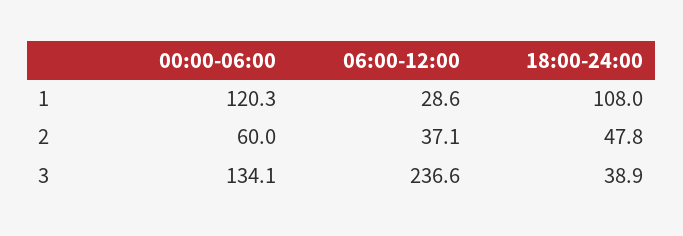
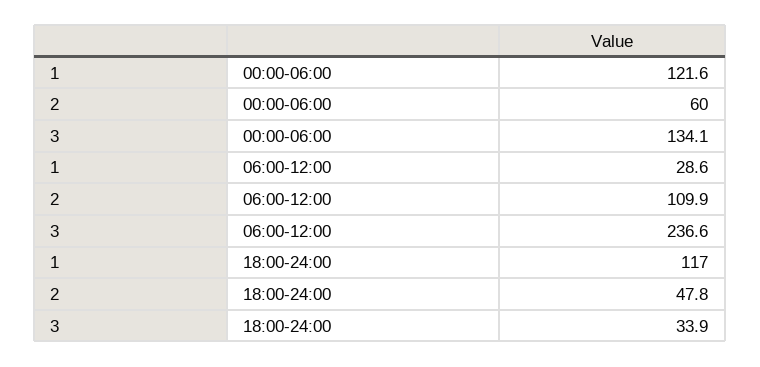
  {
    "00:00-06:00": {
-     "1": 120.3,
+     "1": 121.6,
      "2": 60,
      "3": 134.1
    },
    "06:00-12:00": {
      "1": 28.6,
-     "2": 37.1,
+     "2": 109.9,
      "3": 236.6
    },
    "18:00-24:00": {
-     "1": 108,
+     "1": 117,
      "2": 47.8,
-     "3": 38.9
+     "3": 33.9
    }
  }

